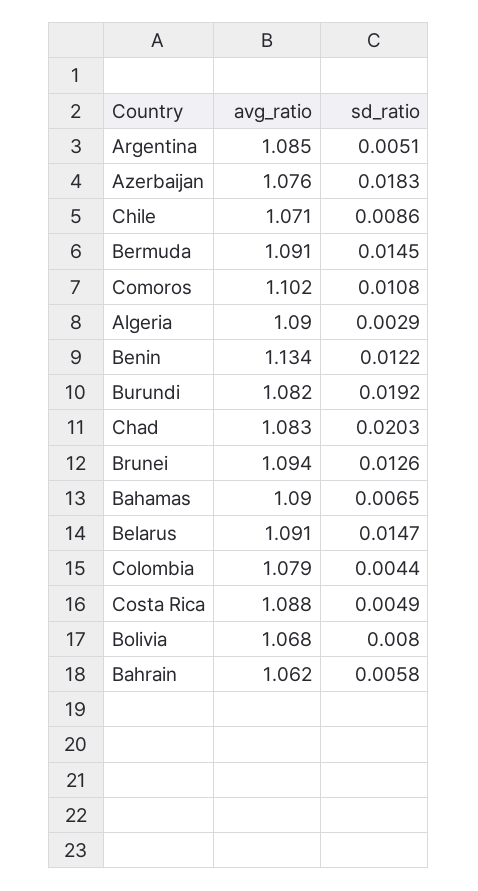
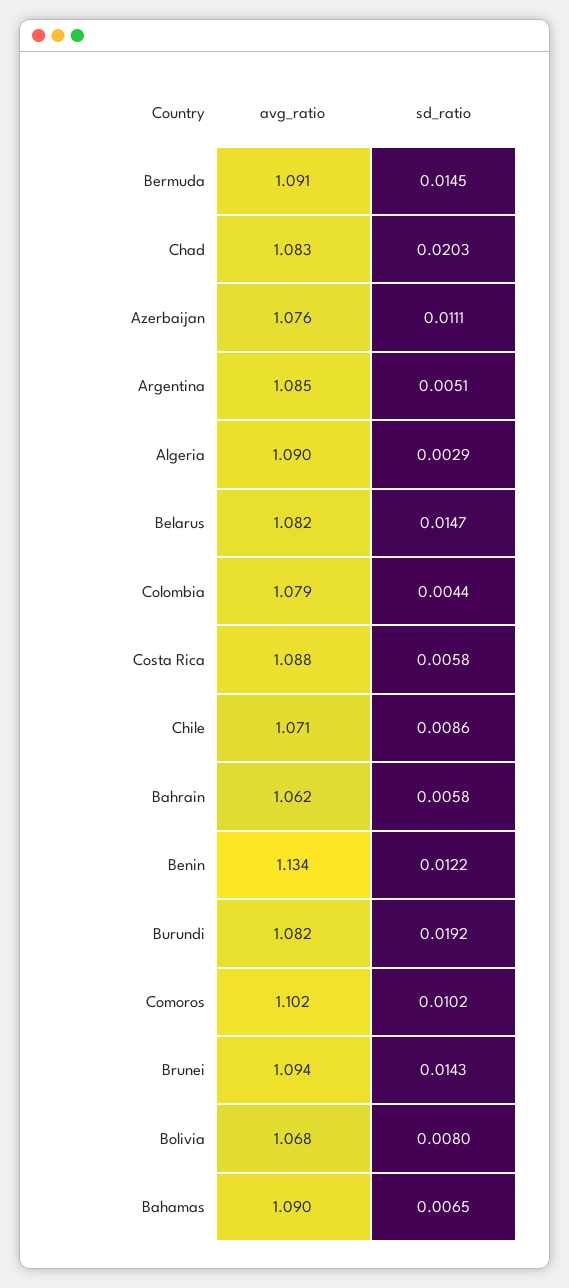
  {
    "avg_ratio": {
      "Argentina": 1.085,
      "Azerbaijan": 1.076,
      "Chile": 1.071,
      "Bermuda": 1.091,
      "Comoros": 1.102,
      "Algeria": 1.09,
      "Benin": 1.134,
      "Burundi": 1.082,
      "Chad": 1.083,
      "Brunei": 1.094,
      "Bahamas": 1.09,
-     "Belarus": 1.091,
+     "Belarus": 1.082,
      "Colombia": 1.079,
      "Costa Rica": 1.088,
      "Bolivia": 1.068,
      "Bahrain": 1.062
    },
    "sd_ratio": {
      "Argentina": 0.0051,
-     "Azerbaijan": 0.0183,
+     "Azerbaijan": 0.0111,
      "Chile": 0.0086,
      "Bermuda": 0.0145,
-     "Comoros": 0.0108,
+     "Comoros": 0.0102,
      "Algeria": 0.0029,
      "Benin": 0.0122,
      "Burundi": 0.0192,
      "Chad": 0.0203,
-     "Brunei": 0.0126,
+     "Brunei": 0.0143,
      "Bahamas": 0.0065,
      "Belarus": 0.0147,
      "Colombia": 0.0044,
-     "Costa Rica": 0.0049,
+     "Costa Rica": 0.0058,
      "Bolivia": 0.008,
      "Bahrain": 0.0058
    }
  }

